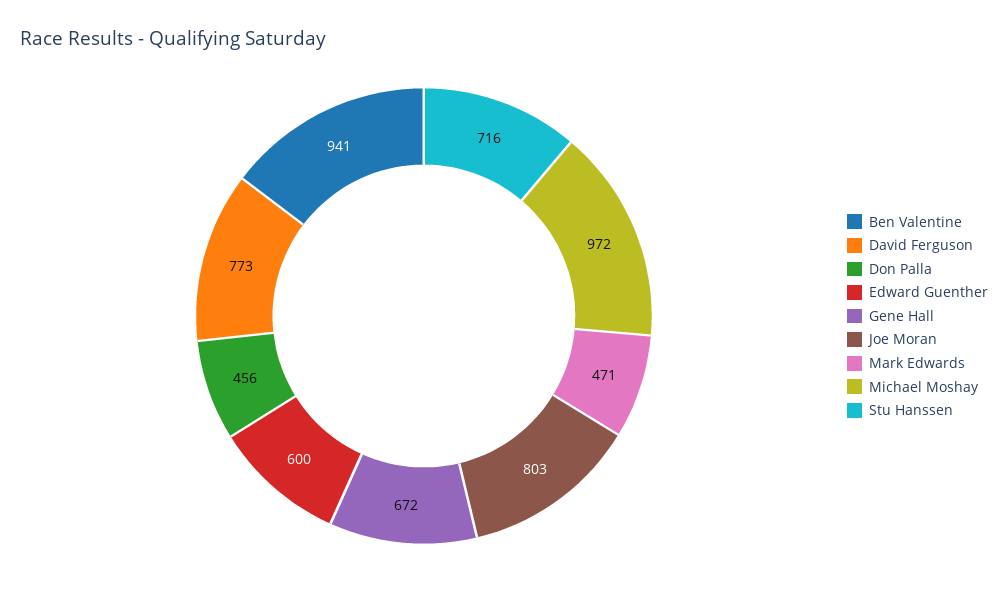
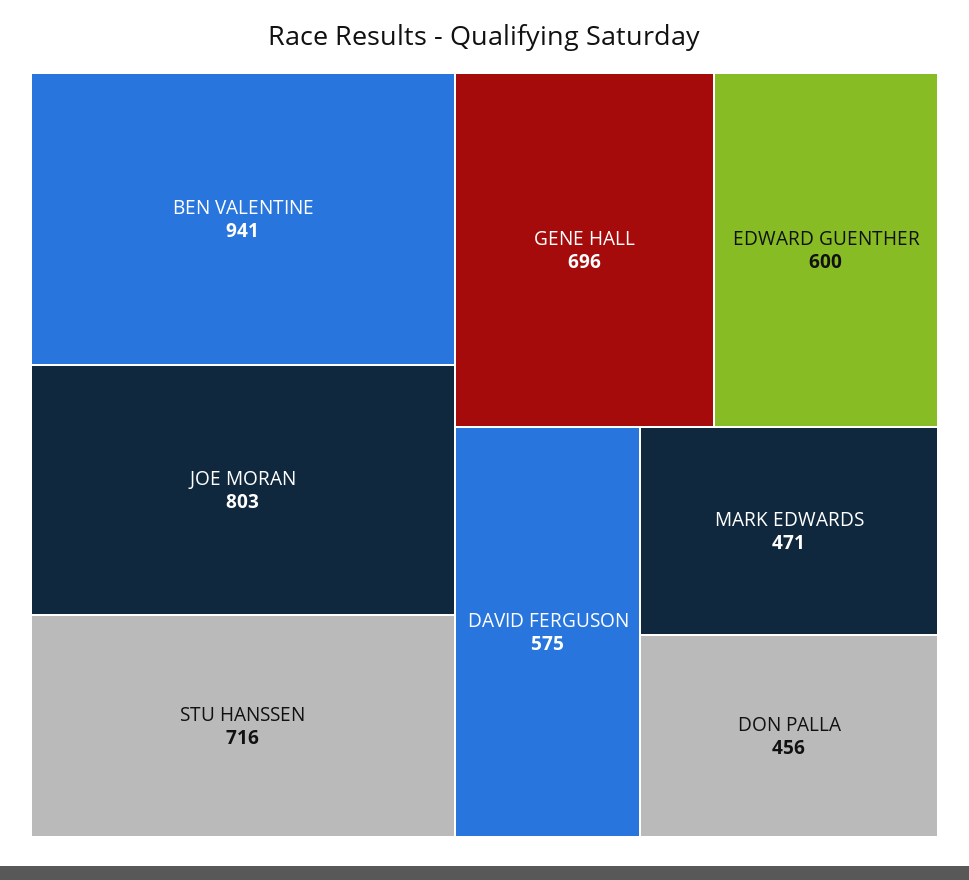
  {
    "Ben Valentine": 941,
-   "David Ferguson": 773,
+   "David Ferguson": 575,
    "Don Palla": 456,
    "Edward Guenther": 600,
-   "Gene Hall": 672,
+   "Gene Hall": 696,
    "Joe Moran": 803,
    "Mark Edwards": 471,
-   "Michael Moshay": 972,
    "Stu Hanssen": 716
  }

